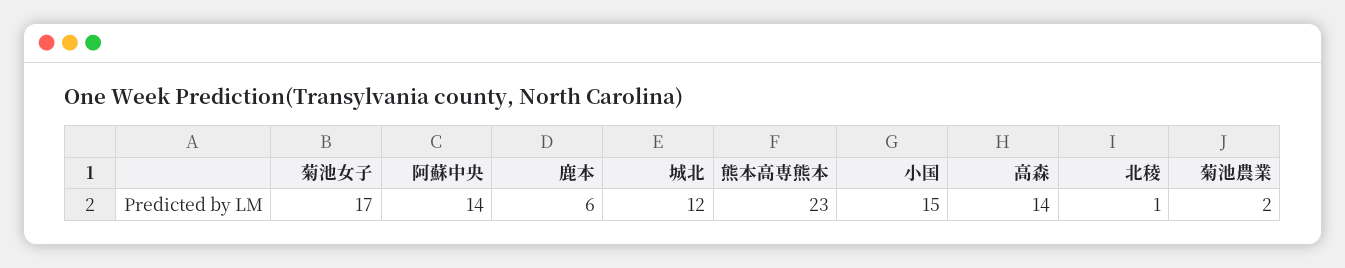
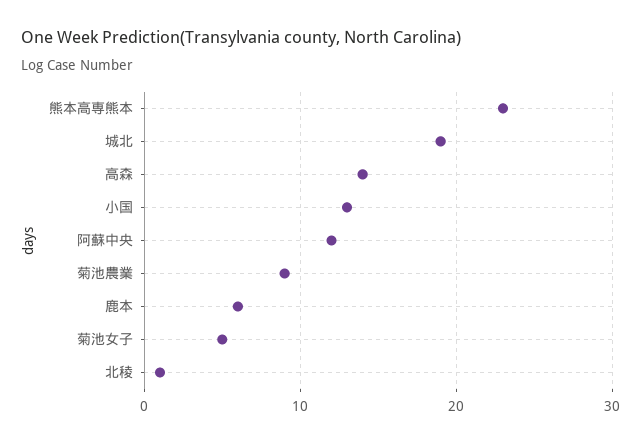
  {
-   "菊池女子": 17,
+   "菊池女子": 5,
-   "阿蘇中央": 14,
+   "阿蘇中央": 12,
    "鹿本": 6,
-   "城北": 12,
+   "城北": 19,
    "熊本高専熊本": 23,
-   "小国": 15,
+   "小国": 13,
    "高森": 14,
    "北稜": 1,
-   "菊池農業": 2
+   "菊池農業": 9
  }

